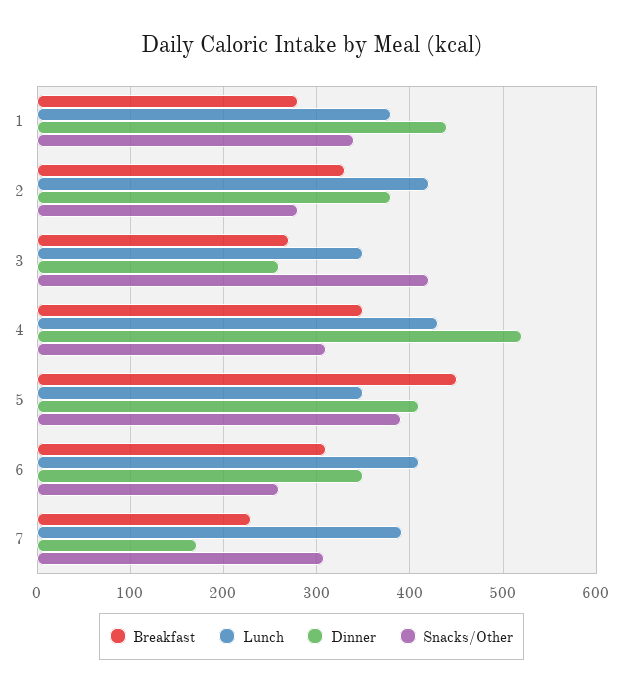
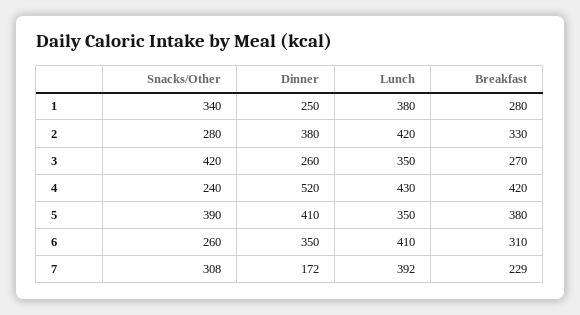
  {
    "Breakfast": {
      "1": 280,
      "2": 330,
      "3": 270,
-     "4": 350,
+     "4": 420,
-     "5": 450,
+     "5": 380,
      "6": 310,
      "7": 229
    },
    "Lunch": {
      "1": 380,
      "2": 420,
      "3": 350,
      "4": 430,
      "5": 350,
      "6": 410,
      "7": 392
    },
    "Dinner": {
-     "1": 440,
+     "1": 250,
      "2": 380,
      "3": 260,
      "4": 520,
      "5": 410,
      "6": 350,
      "7": 172
    },
    "Snacks/Other": {
      "1": 340,
      "2": 280,
      "3": 420,
-     "4": 310,
+     "4": 240,
      "5": 390,
      "6": 260,
      "7": 308
    }
  }

